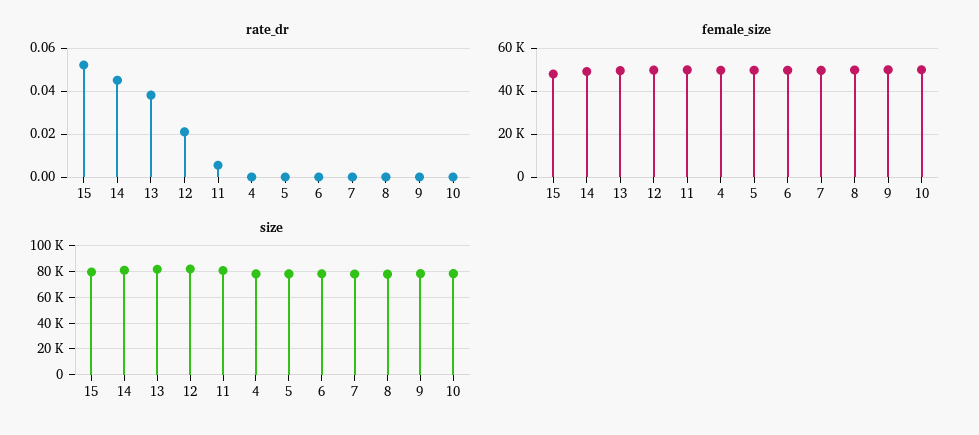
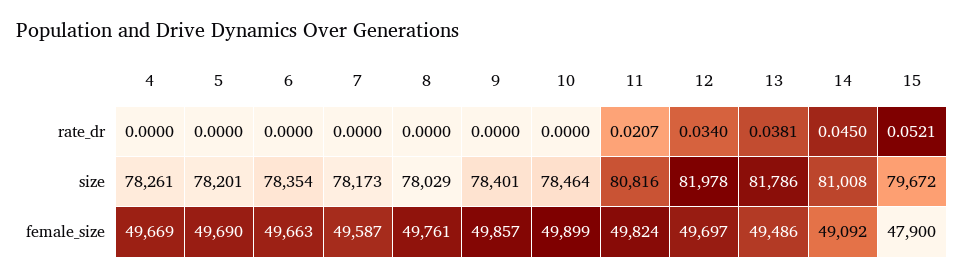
  {
    "rate_dr": {
      "15": 0.0521,
      "14": 0.045,
      "13": 0.0381,
-     "12": 0.02,
+     "12": 0.034,
-     "11": 0.005,
+     "11": 0.0207,
      "4": 0,
      "5": 0,
      "6": 0,
      "7": 0,
      "8": 0,
      "9": 0,
      "10": 0
    },
    "female_size": {
      "15": 47900,
      "14": 49092,
      "13": 49486,
      "12": 49697,
      "11": 49824,
      "4": 49669,
      "5": 49690,
      "6": 49663,
      "7": 49587,
      "8": 49761,
      "9": 49857,
      "10": 49899
    },
    "size": {
      "15": 79672,
      "14": 81008,
      "13": 81786,
      "12": 81978,
      "11": 80816,
      "4": 78261,
      "5": 78201,
      "6": 78354,
      "7": 78173,
      "8": 78029,
      "9": 78401,
      "10": 78464
    }
  }

